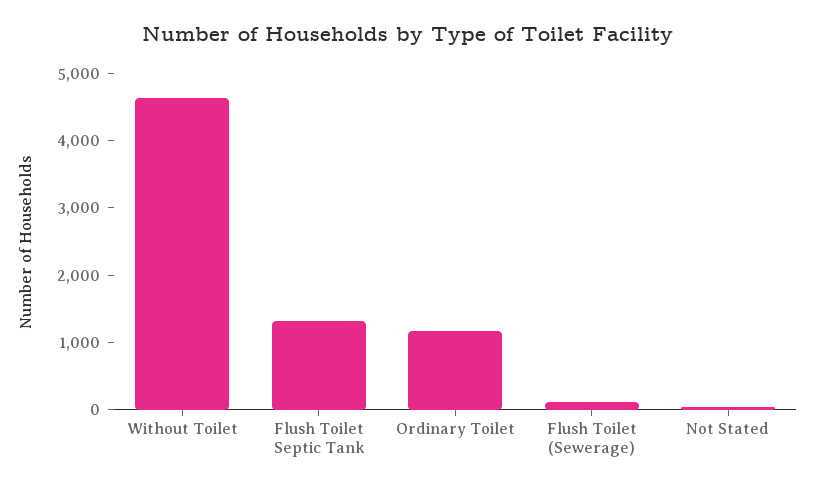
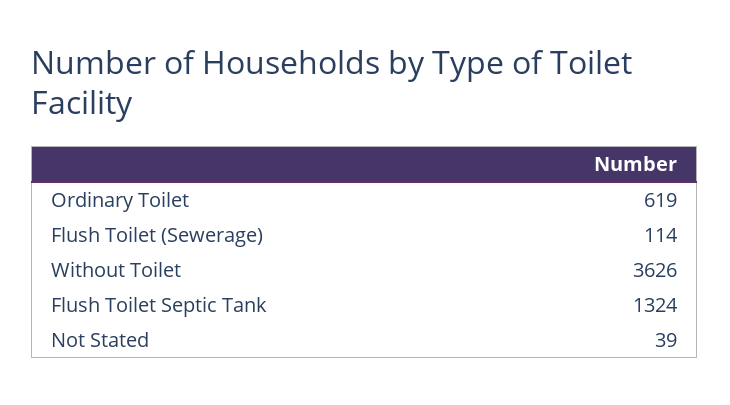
  {
-   "Without Toilet": 4600,
+   "Without Toilet": 3626,
    "Flush Toilet Septic Tank": 1324,
-   "Ordinary Toilet": 1200,
+   "Ordinary Toilet": 619,
    "Flush Toilet (Sewerage)": 114,
    "Not Stated": 39
  }

